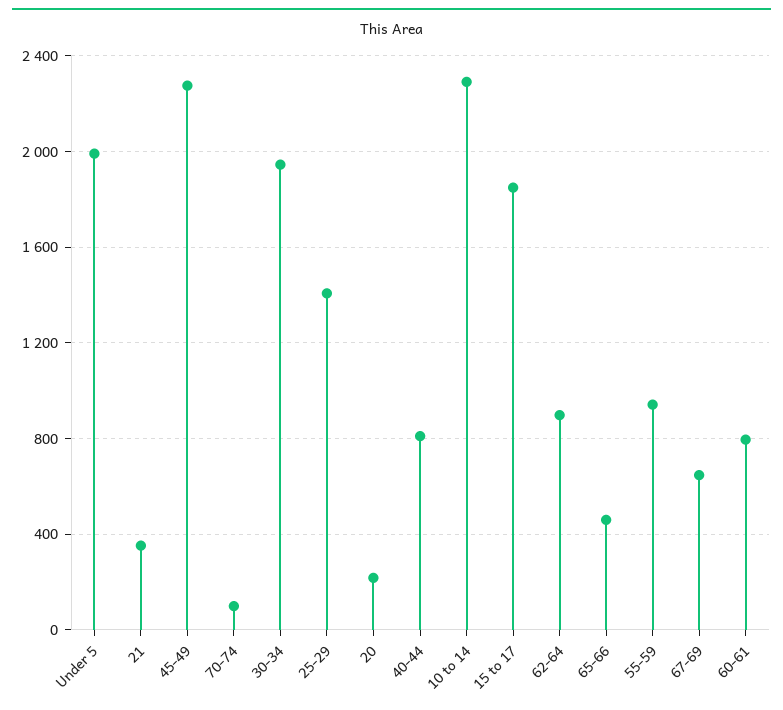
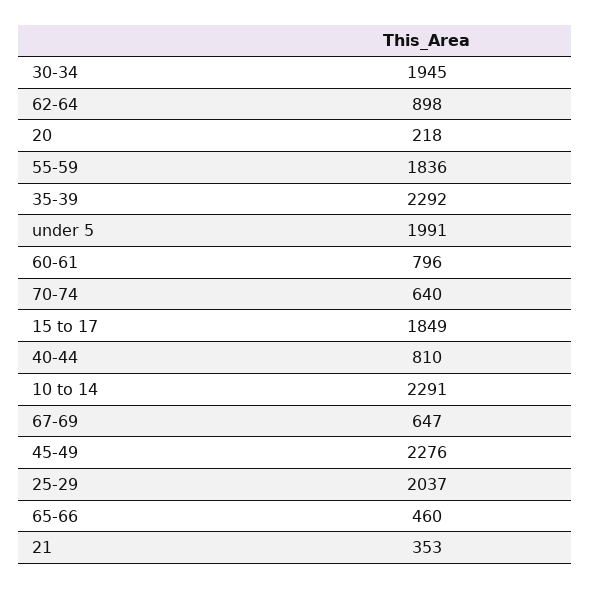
  {
    "Under 5": 1991,
    "21": 353,
    "45-49": 2276,
-   "70-74": 100,
+   "70-74": 640,
    "30-34": 1945,
-   "25-29": 1400,
+   "25-29": 2037,
    "20": 218,
    "40-44": 810,
    "10 to 14": 2291,
    "15 to 17": 1849,
    "62-64": 898,
    "65-66": 460,
-   "55-59": 950,
+   "55-59": 1836,
    "67-69": 647,
-   "60-61": 796
+   "60-61": 796,
+   "35-39": 2292
  }

